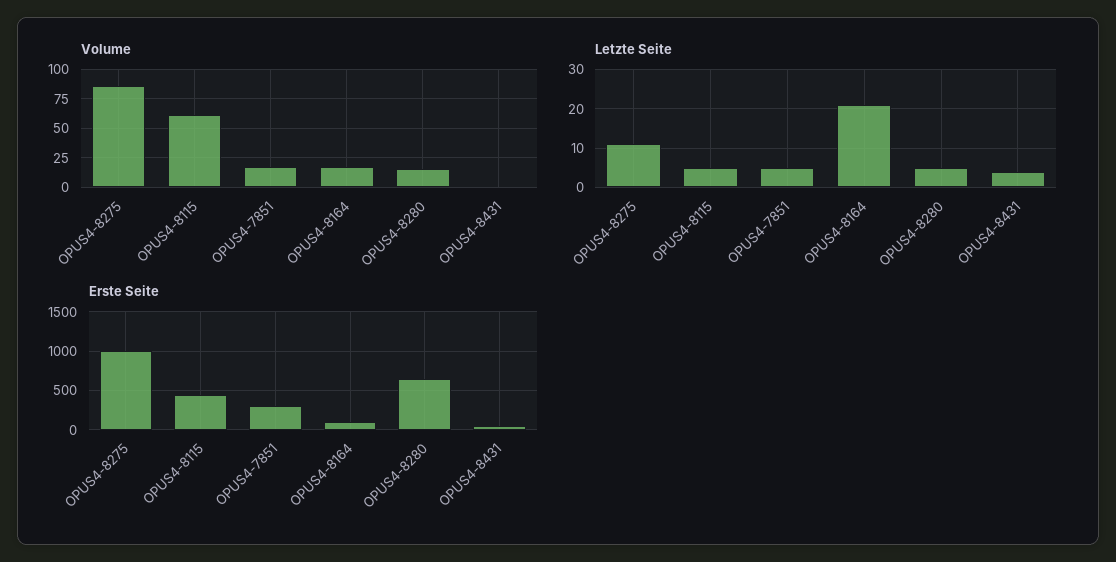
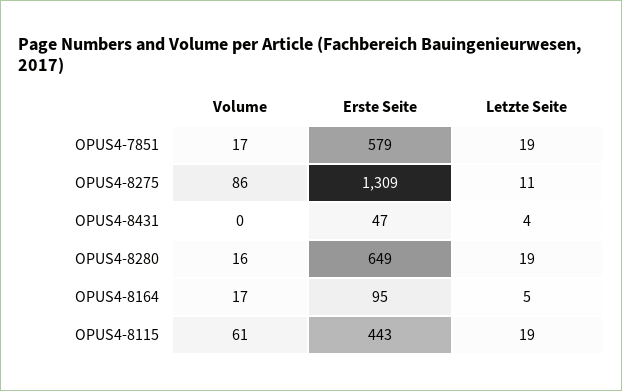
  {
    "Volume": {
      "OPUS4-8275": 86,
      "OPUS4-8115": 61,
      "OPUS4-7851": 17,
      "OPUS4-8164": 17,
      "OPUS4-8280": 16,
      "OPUS4-8431": 0
    },
    "Letzte Seite": {
      "OPUS4-8275": 11,
-     "OPUS4-8115": 5,
+     "OPUS4-8115": 19,
-     "OPUS4-7851": 5,
+     "OPUS4-7851": 19,
-     "OPUS4-8164": 20,
+     "OPUS4-8164": 5,
-     "OPUS4-8280": 5,
+     "OPUS4-8280": 19,
      "OPUS4-8431": 4
    },
    "Erste Seite": {
-     "OPUS4-8275": 1000,
+     "OPUS4-8275": 1309,
      "OPUS4-8115": 443,
-     "OPUS4-7851": 300,
+     "OPUS4-7851": 579,
      "OPUS4-8164": 95,
      "OPUS4-8280": 649,
      "OPUS4-8431": 47
    }
  }

